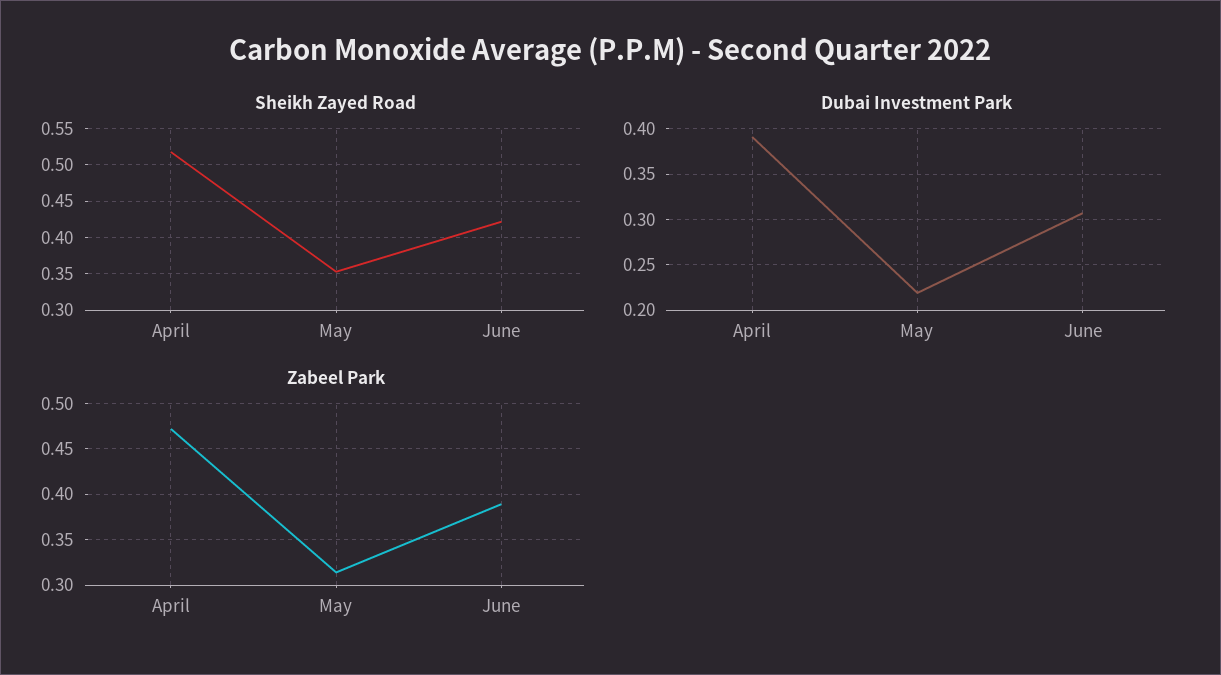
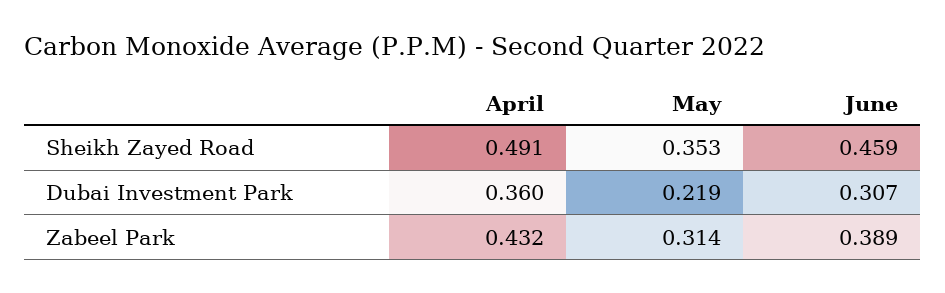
  {
    "Sheikh Zayed Road": {
-     "April": 0.52,
+     "April": 0.491,
      "May": 0.353,
-     "June": 0.42
+     "June": 0.459
    },
    "Dubai Investment Park": {
-     "April": 0.39,
+     "April": 0.36,
      "May": 0.219,
      "June": 0.307
    },
    "Zabeel Park": {
-     "April": 0.47,
+     "April": 0.432,
      "May": 0.314,
      "June": 0.389
    }
  }

